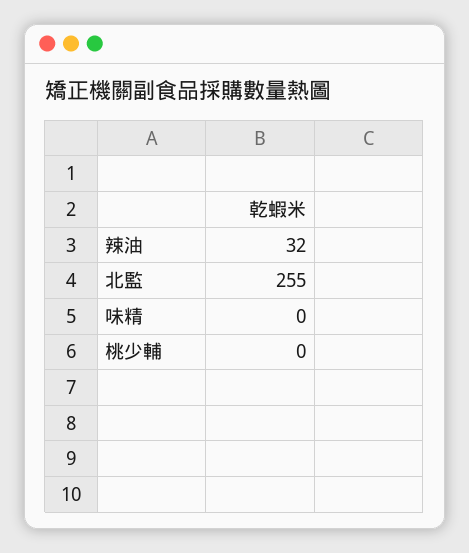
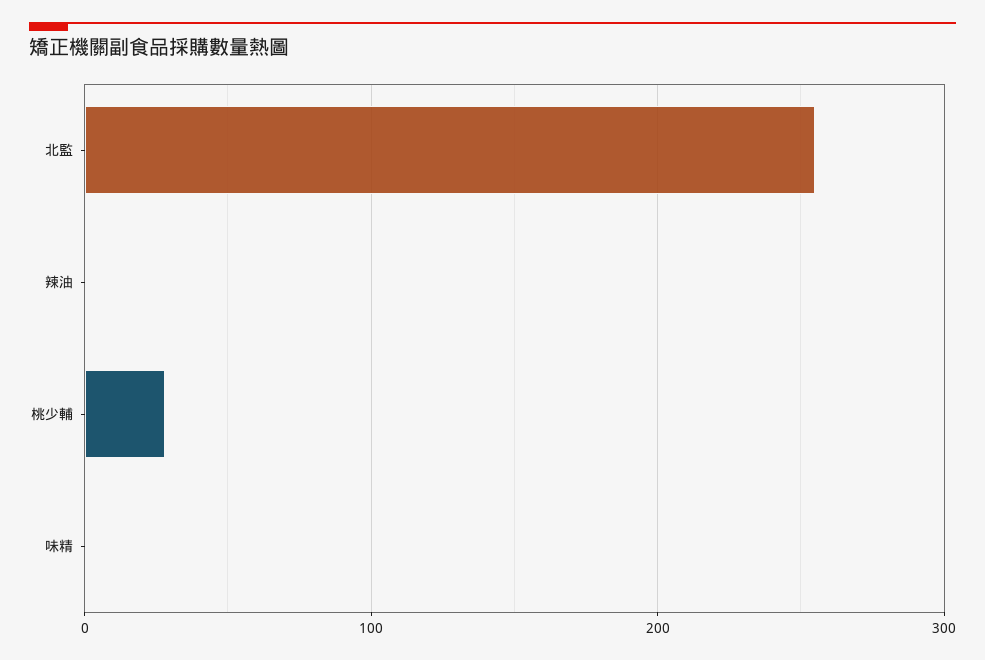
  {
-   "辣油": 32,
+   "辣油": 0,
    "北監": 255,
    "味精": 0,
-   "桃少輔": 0
+   "桃少輔": 30
  }

